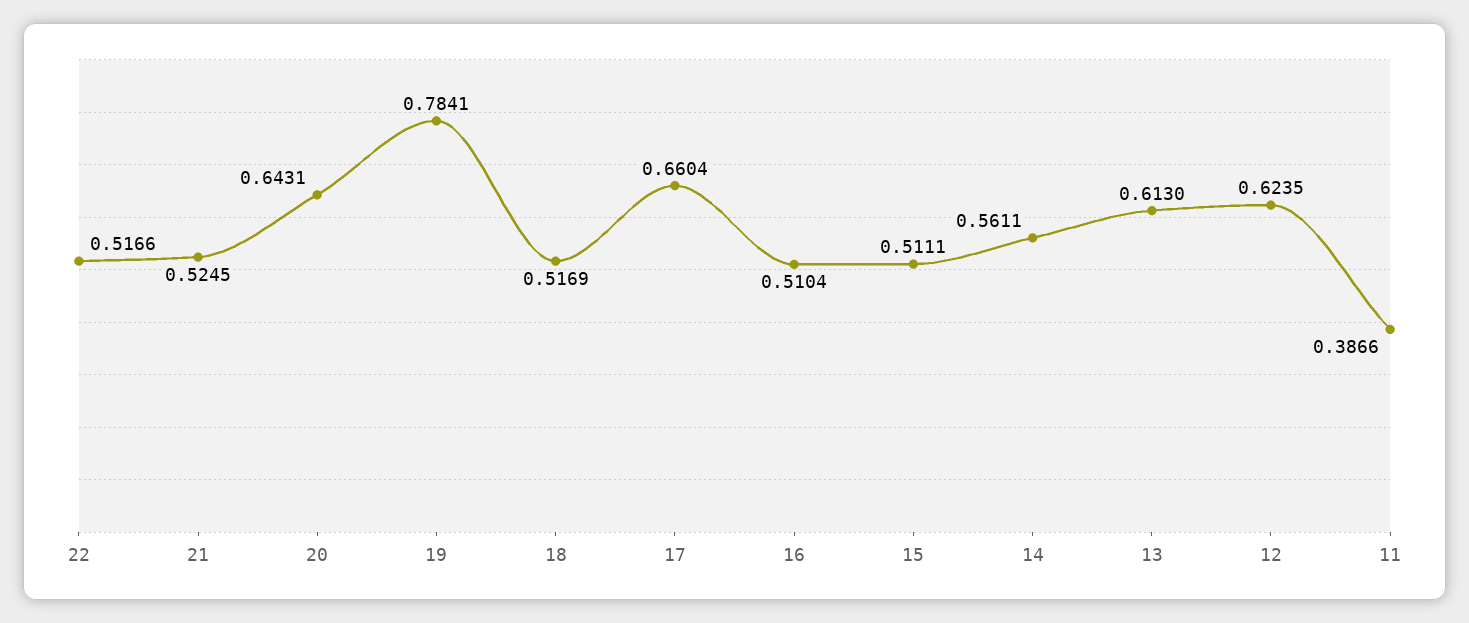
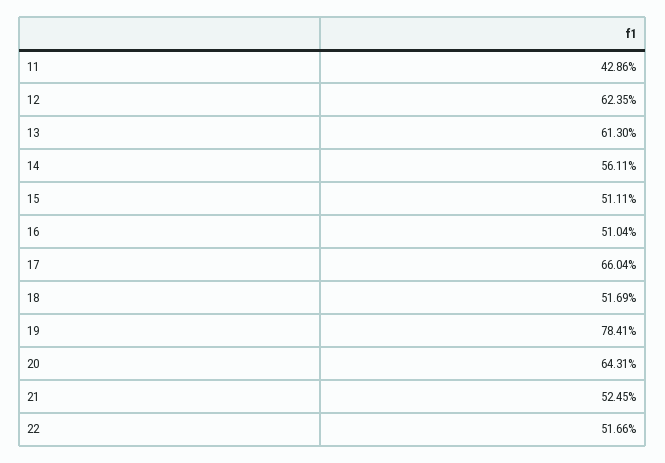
  {
    "22": 0.5166,
    "21": 0.5245,
    "20": 0.6431,
    "19": 0.7841,
    "18": 0.5169,
    "17": 0.6604,
    "16": 0.5104,
    "15": 0.5111,
    "14": 0.5611,
    "13": 0.613,
    "12": 0.6235,
-   "11": 0.3866
+   "11": 0.4286
  }

